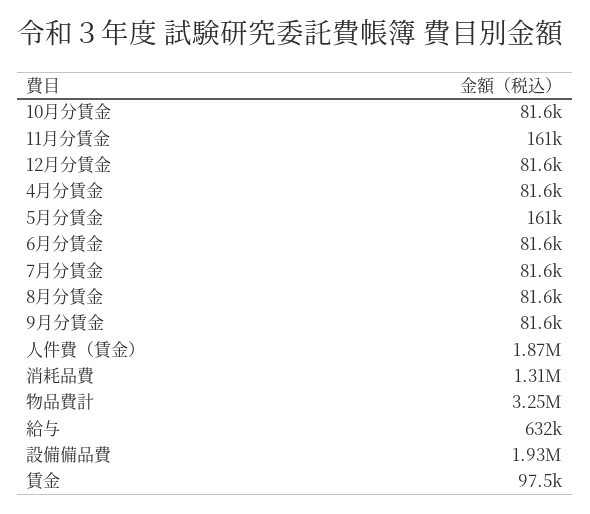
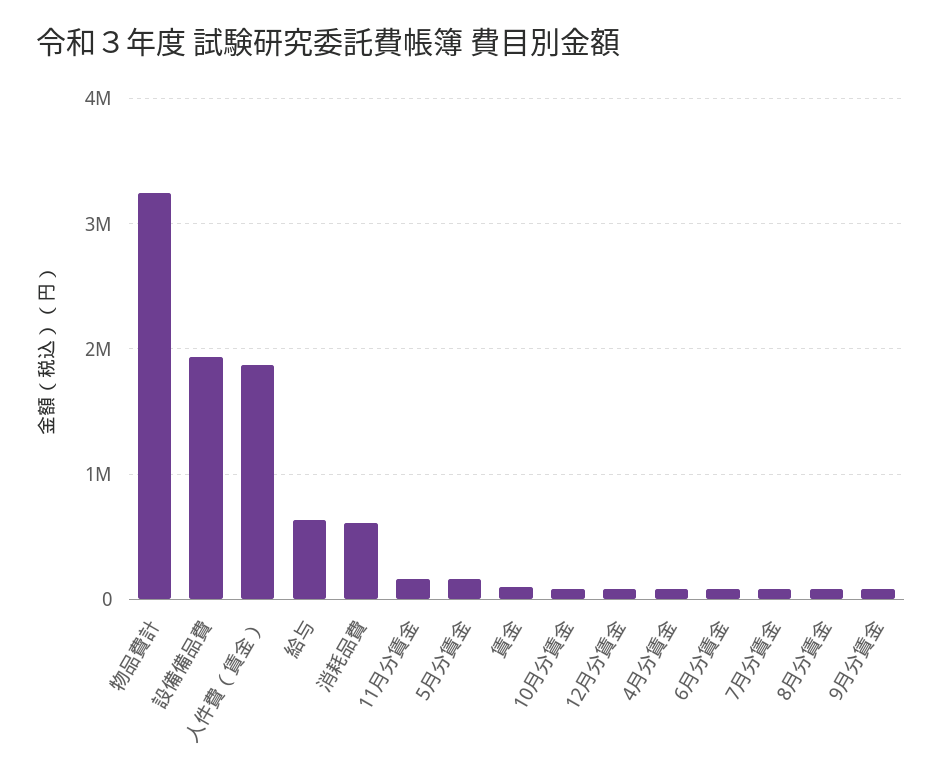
  {
    "10月分賃金": 81600,
    "11月分賃金": 161000,
    "12月分賃金": 81600,
    "4月分賃金": 81600,
    "5月分賃金": 161000,
    "6月分賃金": 81600,
    "7月分賃金": 81600,
    "8月分賃金": 81600,
    "9月分賃金": 81600,
    "人件費（賃金）": 1870000,
-   "消耗品費": 1310000,
+   "消耗品費": 600000,
    "物品費計": 3250000,
    "給与": 632000,
    "設備備品費": 1930000,
    "賃金": 97500
  }

